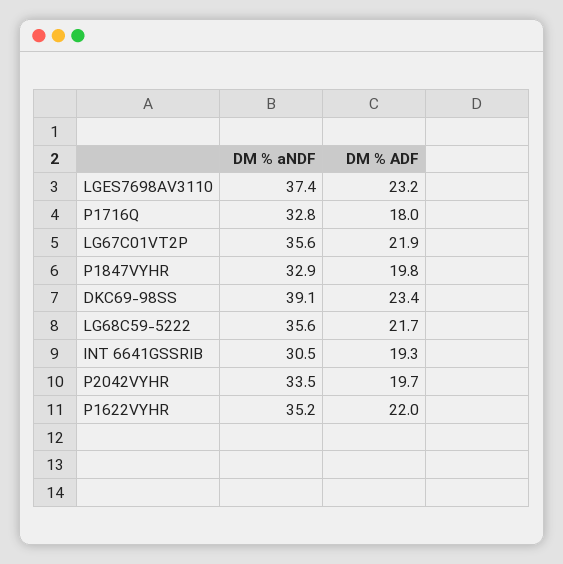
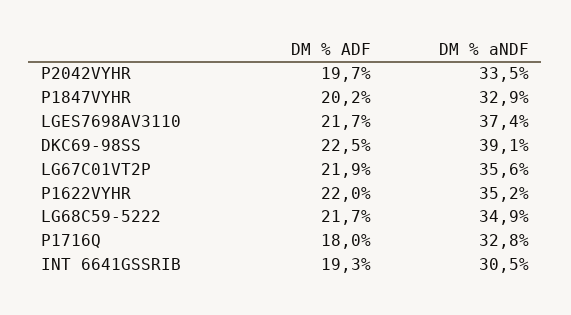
  {
    "DM % aNDF": {
      "LGES7698AV3110": 37.4,
      "P1716Q": 32.8,
      "LG67C01VT2P": 35.6,
      "P1847VYHR": 32.9,
      "DKC69-98SS": 39.1,
-     "LG68C59-5222": 35.6,
+     "LG68C59-5222": 34.9,
      "INT 6641GSSRIB": 30.5,
      "P2042VYHR": 33.5,
      "P1622VYHR": 35.2
    },
    "DM % ADF": {
-     "LGES7698AV3110": 23.2,
+     "LGES7698AV3110": 21.7,
      "P1716Q": 18,
      "LG67C01VT2P": 21.9,
-     "P1847VYHR": 19.8,
+     "P1847VYHR": 20.2,
-     "DKC69-98SS": 23.4,
+     "DKC69-98SS": 22.5,
      "LG68C59-5222": 21.7,
      "INT 6641GSSRIB": 19.3,
      "P2042VYHR": 19.7,
      "P1622VYHR": 22
    }
  }

